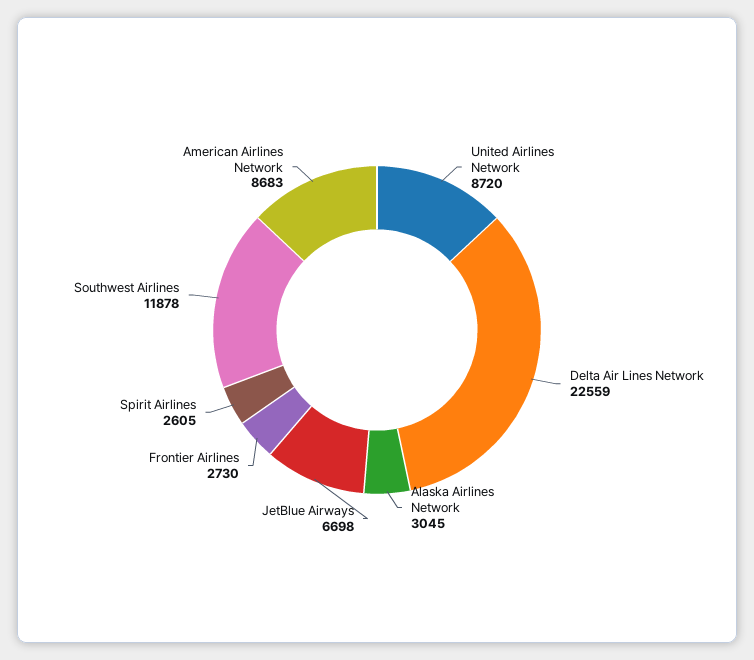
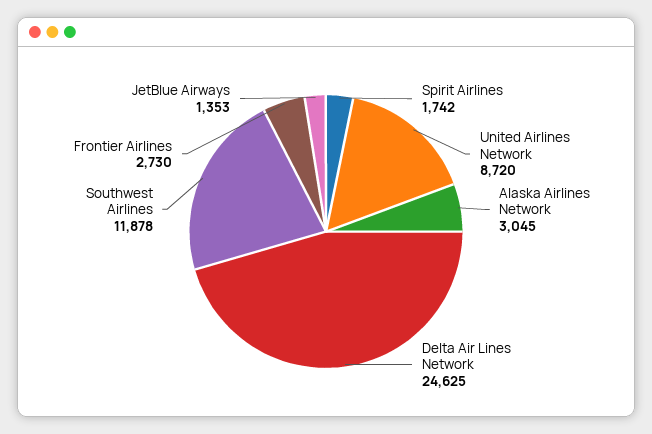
  {
    "United Airlines Network": 8720,
-   "Delta Air Lines Network": 22559,
+   "Delta Air Lines Network": 24625,
    "Alaska Airlines Network": 3045,
-   "JetBlue Airways": 6698,
+   "JetBlue Airways": 1353,
    "Frontier Airlines": 2730,
-   "Spirit Airlines": 2605,
+   "Spirit Airlines": 1742,
-   "Southwest Airlines": 11878,
+   "Southwest Airlines": 11878
-   "American Airlines Network": 8683
  }

